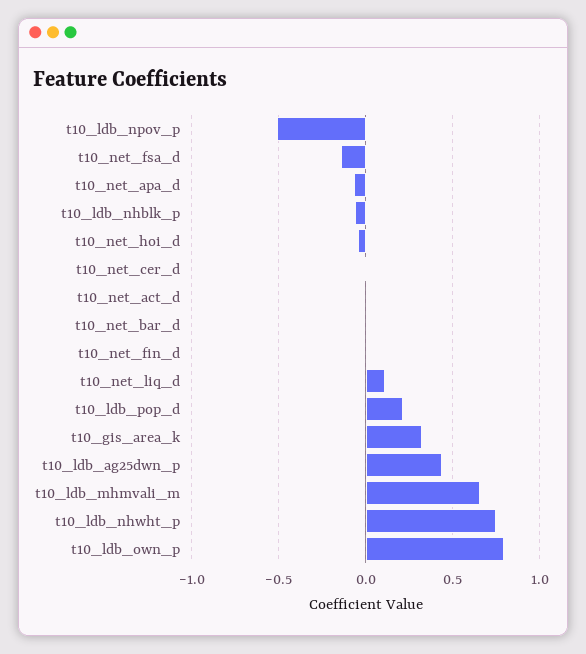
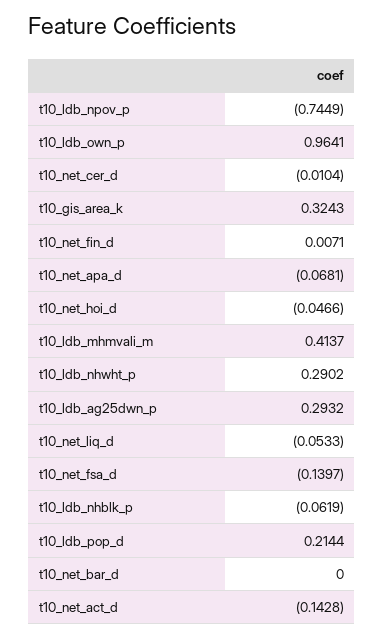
  {
-   "t10_ldb_npov_p": -0.5,
+   "t10_ldb_npov_p": -0.7449,
    "t10_net_fsa_d": -0.1397,
    "t10_net_apa_d": -0.0681,
    "t10_ldb_nhblk_p": -0.0619,
    "t10_net_hoi_d": -0.0466,
    "t10_net_cer_d": -0.0104,
-   "t10_net_act_d": 0,
+   "t10_net_act_d": -0.1428,
    "t10_net_bar_d": 0,
    "t10_net_fin_d": 0.0071,
-   "t10_net_liq_d": 0.1,
+   "t10_net_liq_d": -0.0533,
    "t10_ldb_pop_d": 0.2144,
    "t10_gis_area_k": 0.3243,
-   "t10_ldb_ag25dwn_p": 0.45,
+   "t10_ldb_ag25dwn_p": 0.2932,
-   "t10_ldb_mhmvali_m": 0.65,
+   "t10_ldb_mhmvali_m": 0.4137,
-   "t10_ldb_nhwht_p": 0.75,
+   "t10_ldb_nhwht_p": 0.2902,
-   "t10_ldb_own_p": 0.8
+   "t10_ldb_own_p": 0.9641
  }

